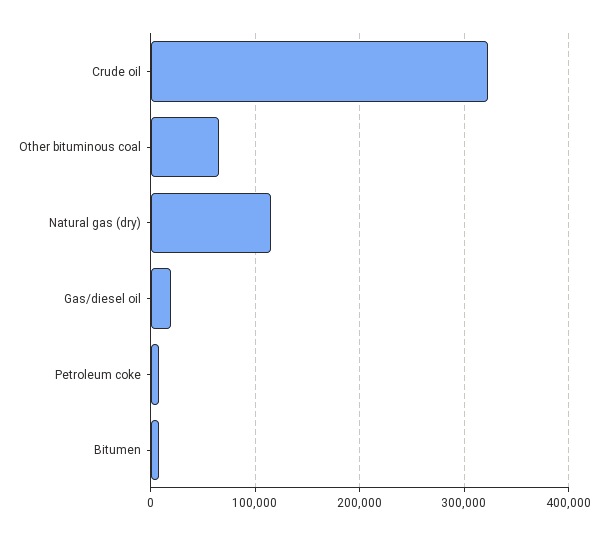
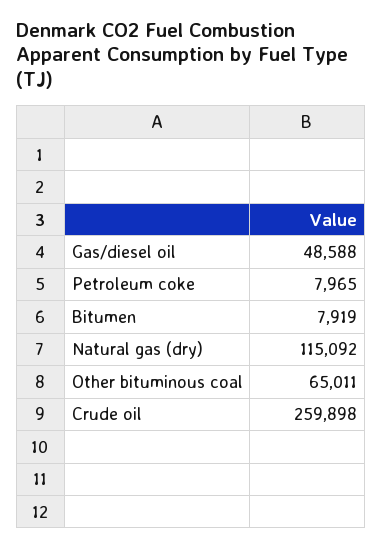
  {
-   "Crude oil": 320000,
+   "Crude oil": 259898,
    "Other bituminous coal": 65011,
    "Natural gas (dry)": 115092,
-   "Gas/diesel oil": 20000,
+   "Gas/diesel oil": 48588,
    "Petroleum coke": 7965,
    "Bitumen": 7919
  }

